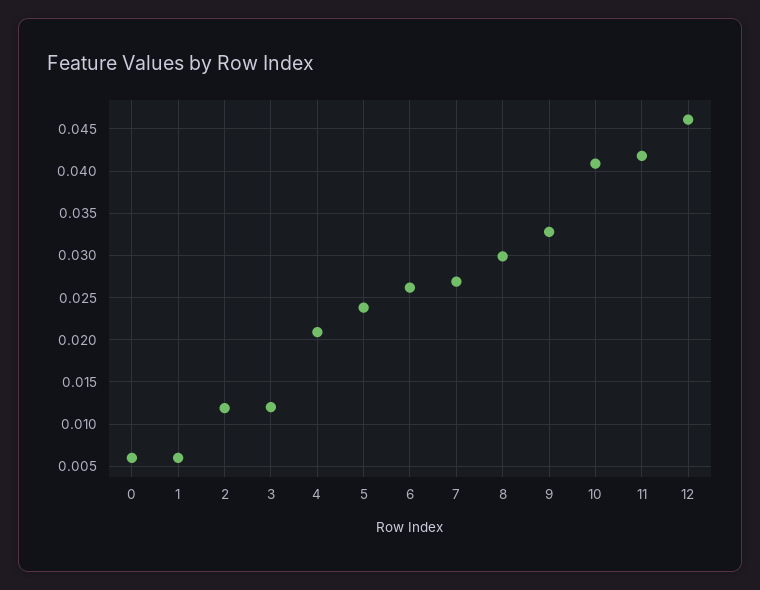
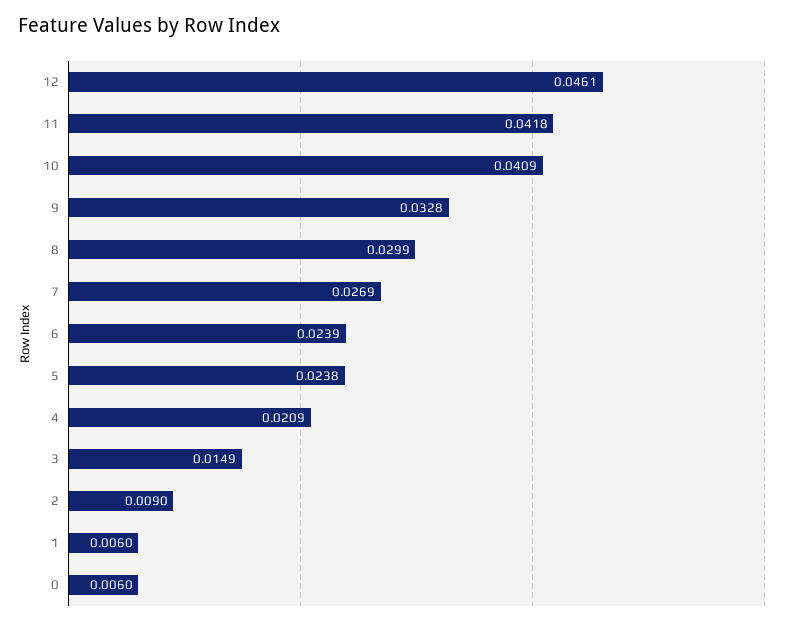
  {
    "0": 0.006,
    "1": 0.006,
-   "2": 0.012,
+   "2": 0.009,
-   "3": 0.012,
+   "3": 0.0149,
    "4": 0.0209,
    "5": 0.0238,
-   "6": 0.026,
+   "6": 0.0239,
    "7": 0.0269,
    "8": 0.0299,
    "9": 0.0328,
    "10": 0.0409,
    "11": 0.0418,
    "12": 0.0461
  }

